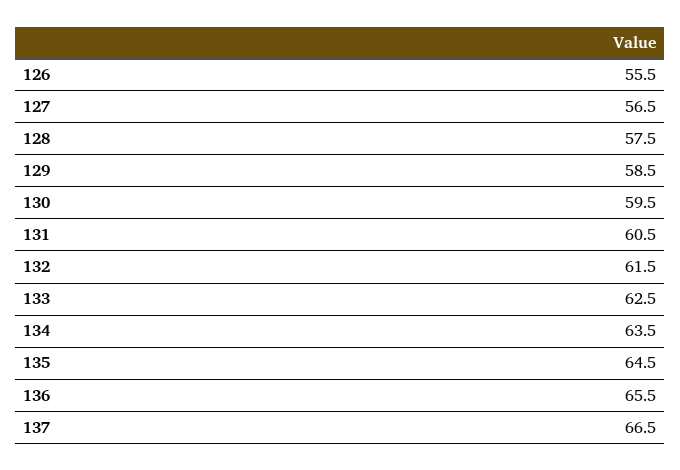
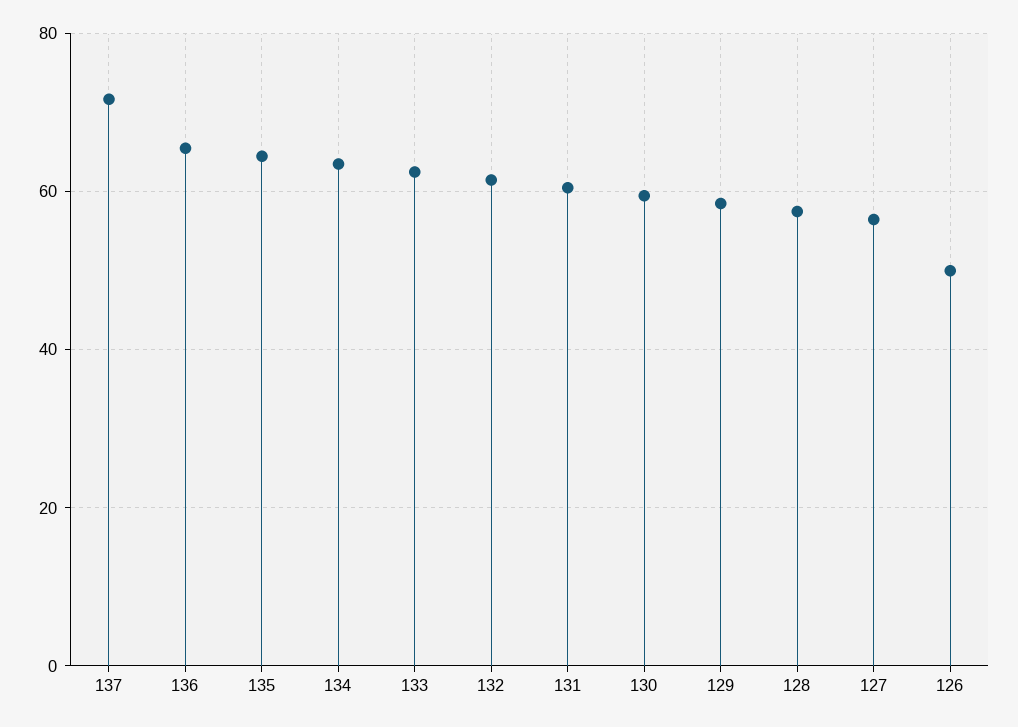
  {
-   "126": 55.5,
+   "126": 50,
    "127": 56.5,
    "128": 57.5,
    "129": 58.5,
    "130": 59.5,
    "131": 60.5,
    "132": 61.5,
    "133": 62.5,
    "134": 63.5,
    "135": 64.5,
    "136": 65.5,
-   "137": 66.5
+   "137": 72
  }

